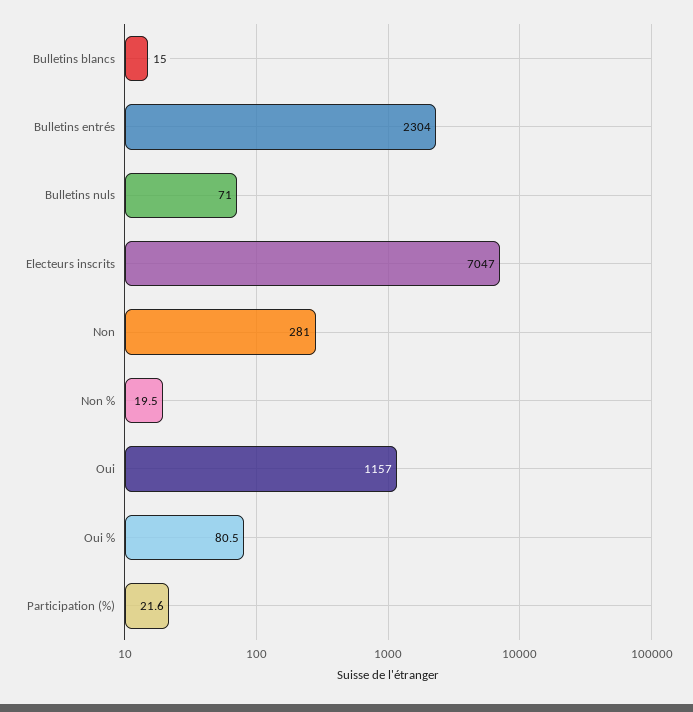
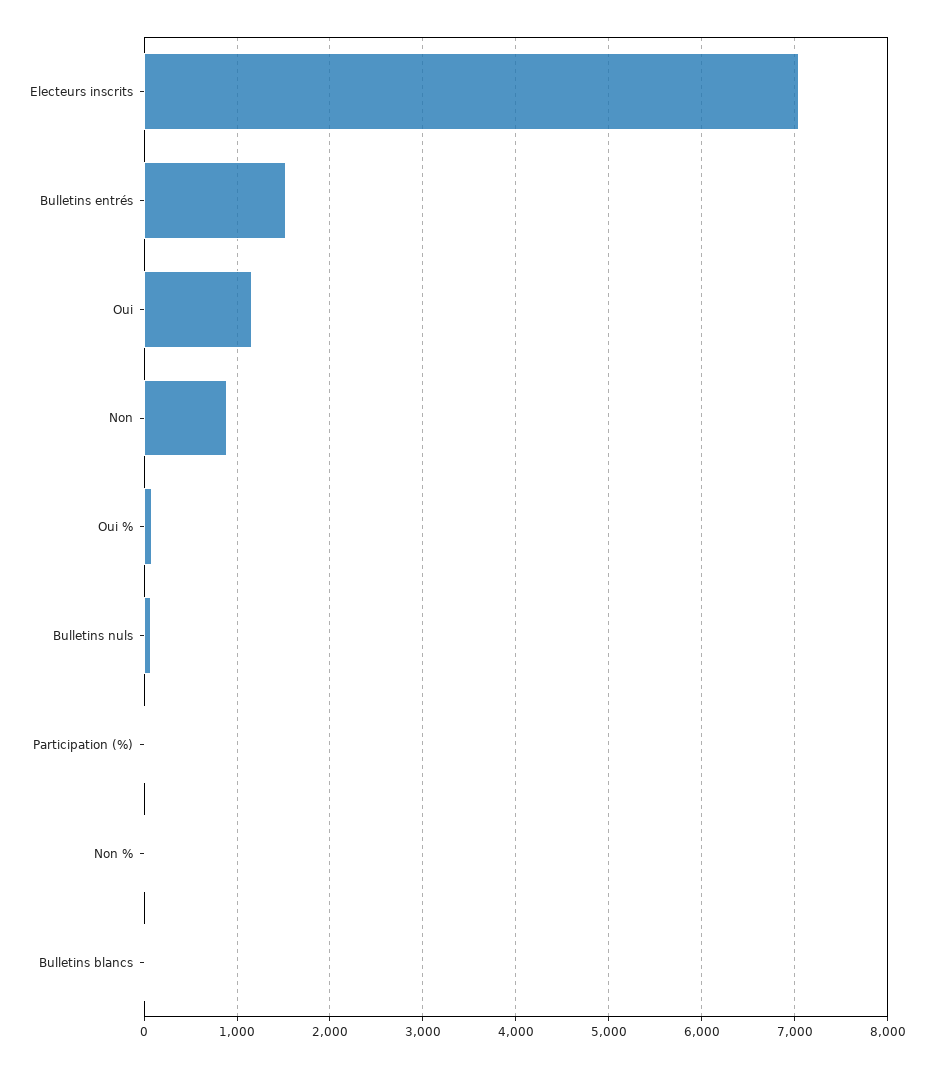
  {
    "Bulletins blancs": 15,
-   "Bulletins entrés": 2304,
+   "Bulletins entrés": 1500,
    "Bulletins nuls": 71,
    "Electeurs inscrits": 7047,
-   "Non": 281,
+   "Non": 900,
    "Non %": 19.5,
    "Oui": 1157,
    "Oui %": 80.5,
    "Participation (%)": 21.6
  }

